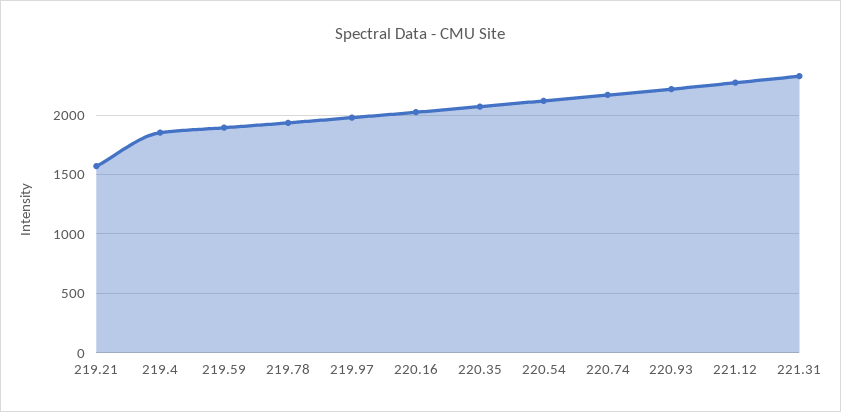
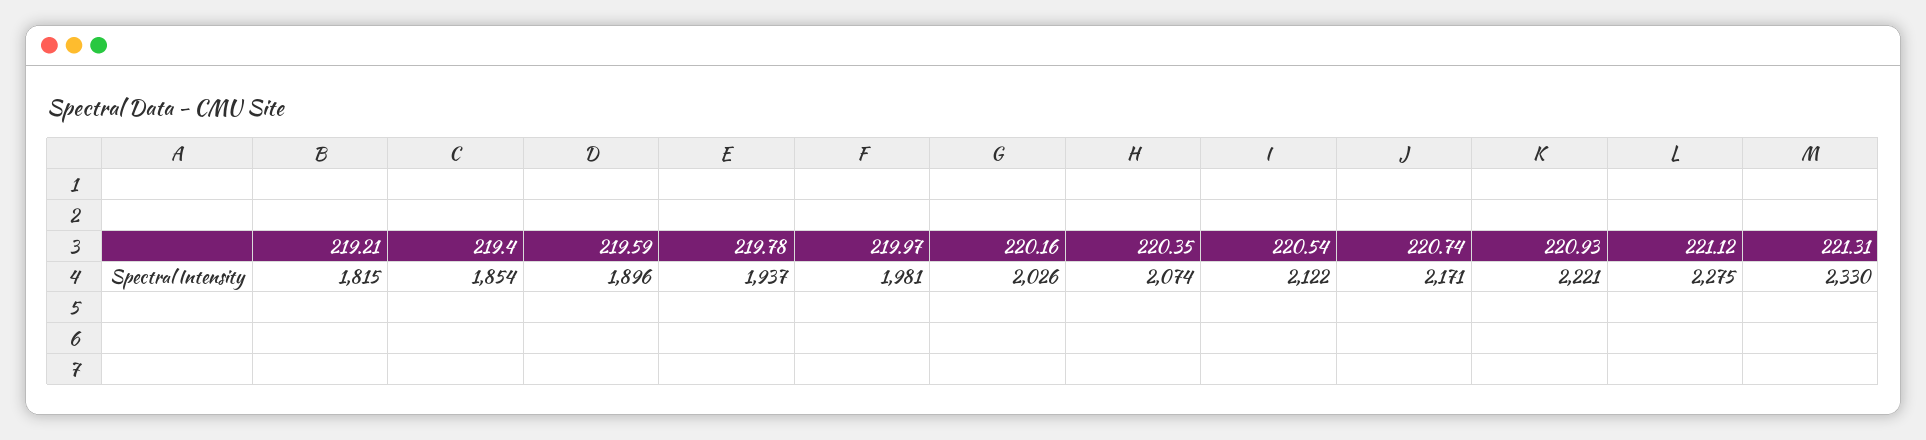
  {
-   "219.21": 1600,
+   "219.21": 1815,
    "219.4": 1854,
    "219.59": 1896,
    "219.78": 1937,
    "219.97": 1981,
    "220.16": 2026,
    "220.35": 2074,
    "220.54": 2122,
    "220.74": 2171,
    "220.93": 2221,
    "221.12": 2275,
    "221.31": 2330
  }

